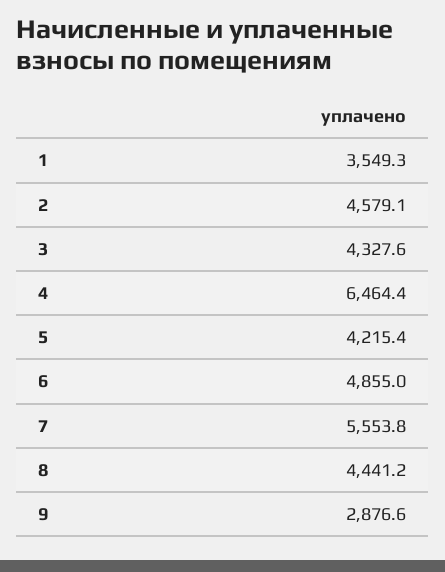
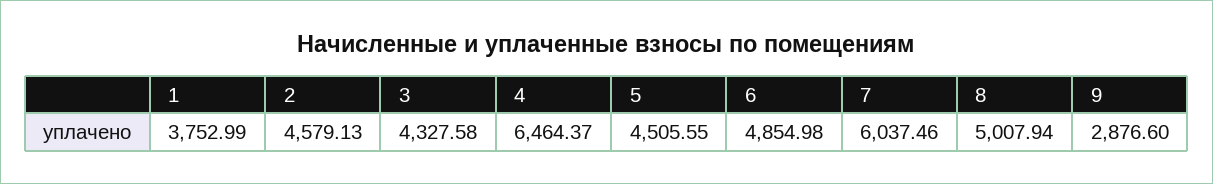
  {
-   "1": 3549.3,
+   "1": 3752.99,
    "2": 4579.13,
    "3": 4327.58,
    "4": 6464.37,
-   "5": 4215.4,
+   "5": 4505.55,
    "6": 4854.98,
-   "7": 5553.8,
+   "7": 6037.46,
-   "8": 4441.2,
+   "8": 5007.94,
    "9": 2876.6
  }

